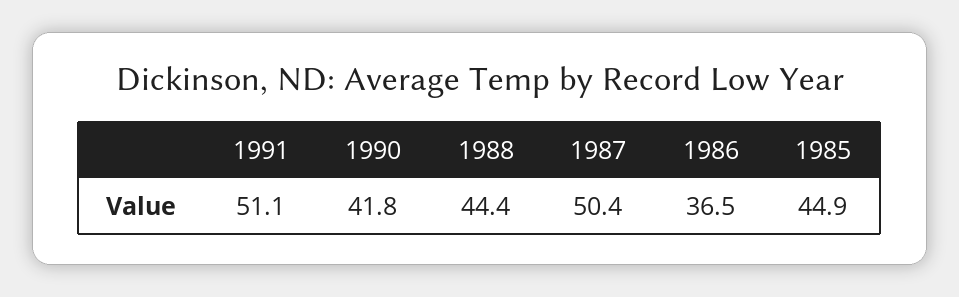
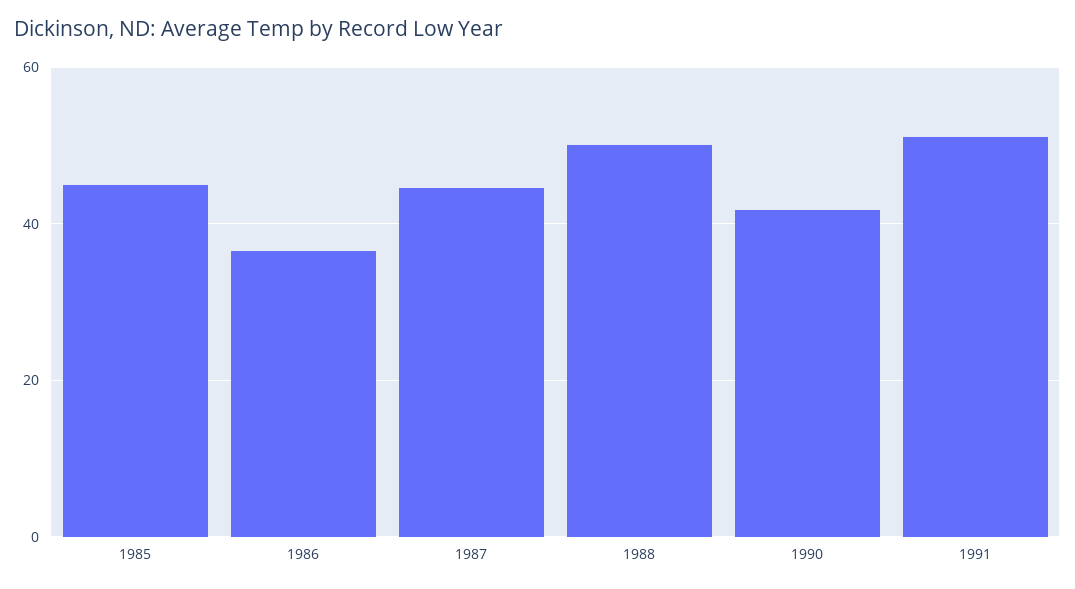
  {
    "1991": 51.1,
    "1990": 41.8,
-   "1988": 44.4,
+   "1988": 50,
-   "1987": 50.4,
+   "1987": 44,
    "1986": 36.5,
    "1985": 44.9
  }

